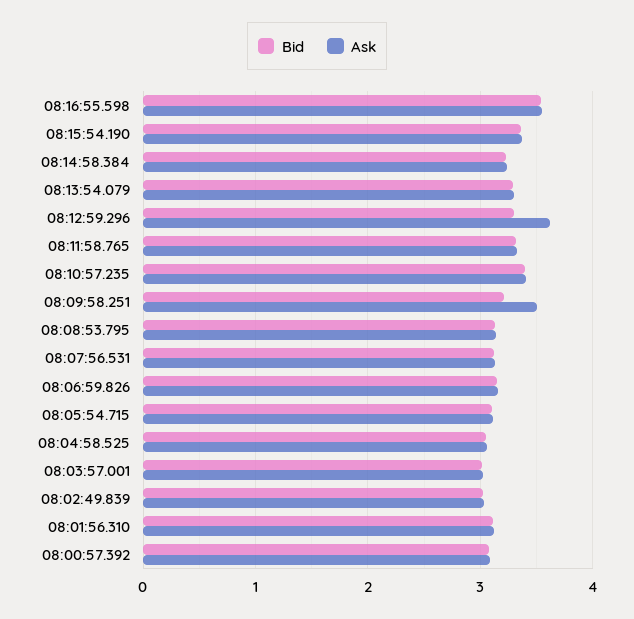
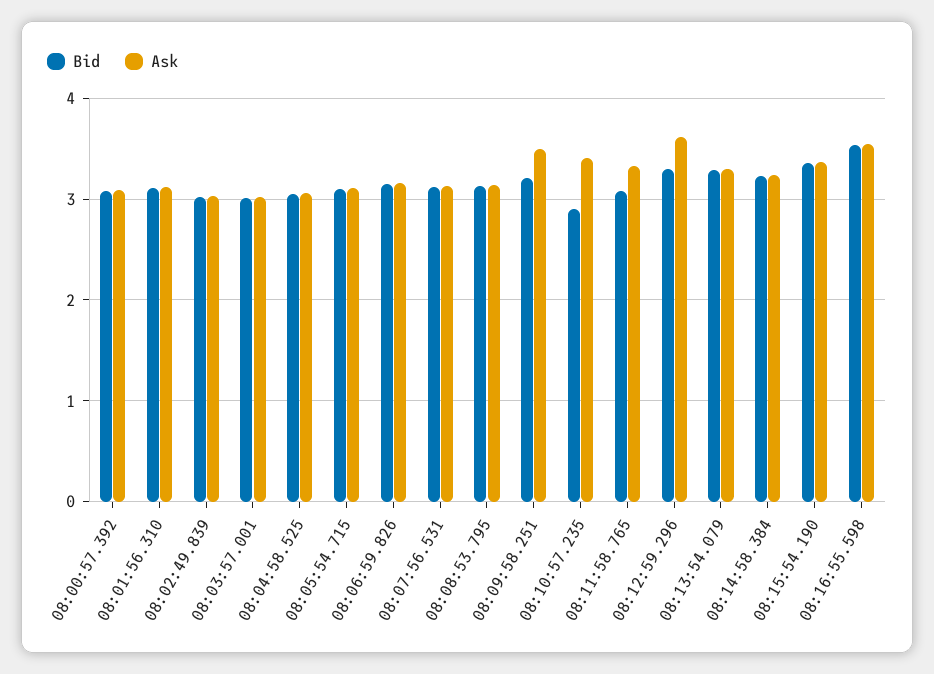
  {
    "Bid": {
      "08:16:55.598": 3.5,
      "08:15:54.190": 3.4,
      "08:14:58.384": 3.2,
      "08:13:54.079": 3.3,
      "08:12:59.296": 3.3,
-     "08:11:58.765": 3.3,
+     "08:11:58.765": 3.1,
-     "08:10:57.235": 3.4,
+     "08:10:57.235": 2.9,
      "08:09:58.251": 3.2,
      "08:08:53.795": 3.1,
      "08:07:56.531": 3.1,
      "08:06:59.826": 3.2,
      "08:05:54.715": 3.1,
      "08:04:58.525": 3.1,
      "08:03:57.001": 3,
      "08:02:49.839": 3,
      "08:01:56.310": 3.1,
      "08:00:57.392": 3.1
    },
    "Ask": {
      "08:16:55.598": 3.6,
      "08:15:54.190": 3.4,
      "08:14:58.384": 3.2,
      "08:13:54.079": 3.3,
      "08:12:59.296": 3.6,
      "08:11:58.765": 3.3,
      "08:10:57.235": 3.4,
      "08:09:58.251": 3.5,
      "08:08:53.795": 3.1,
      "08:07:56.531": 3.1,
      "08:06:59.826": 3.2,
      "08:05:54.715": 3.1,
      "08:04:58.525": 3.1,
      "08:03:57.001": 3,
      "08:02:49.839": 3,
      "08:01:56.310": 3.1,
      "08:00:57.392": 3.1
    }
  }

